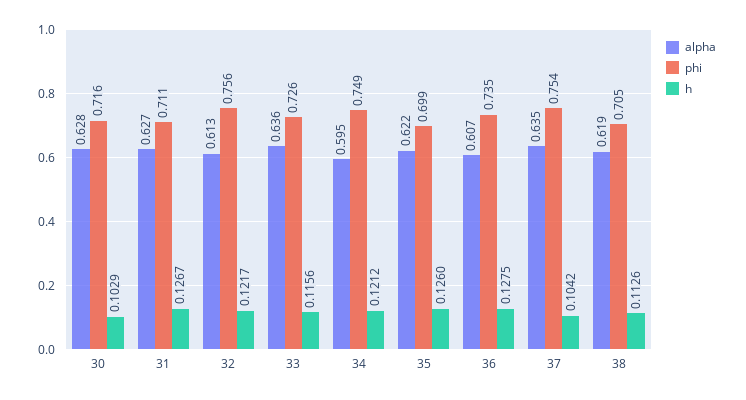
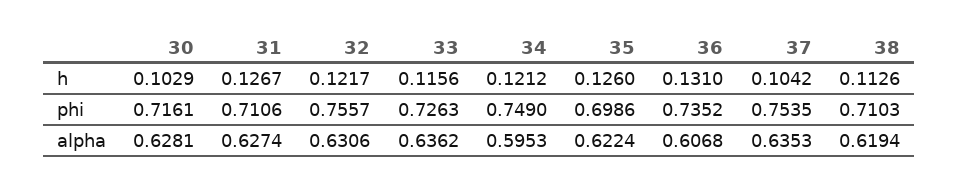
  {
    "alpha": {
      "30": 0.6281,
      "31": 0.6274,
-     "32": 0.613,
+     "32": 0.6306,
      "33": 0.6362,
      "34": 0.5953,
      "35": 0.6224,
      "36": 0.6068,
      "37": 0.6353,
      "38": 0.6194
    },
    "phi": {
      "30": 0.7161,
      "31": 0.7106,
      "32": 0.7557,
      "33": 0.7263,
      "34": 0.749,
      "35": 0.6986,
      "36": 0.7352,
      "37": 0.7535,
-     "38": 0.705
+     "38": 0.7103
    },
    "h": {
      "30": 0.1029,
      "31": 0.1267,
      "32": 0.1217,
      "33": 0.1156,
      "34": 0.1212,
      "35": 0.126,
-     "36": 0.1275,
+     "36": 0.131,
      "37": 0.1042,
      "38": 0.1126
    }
  }

